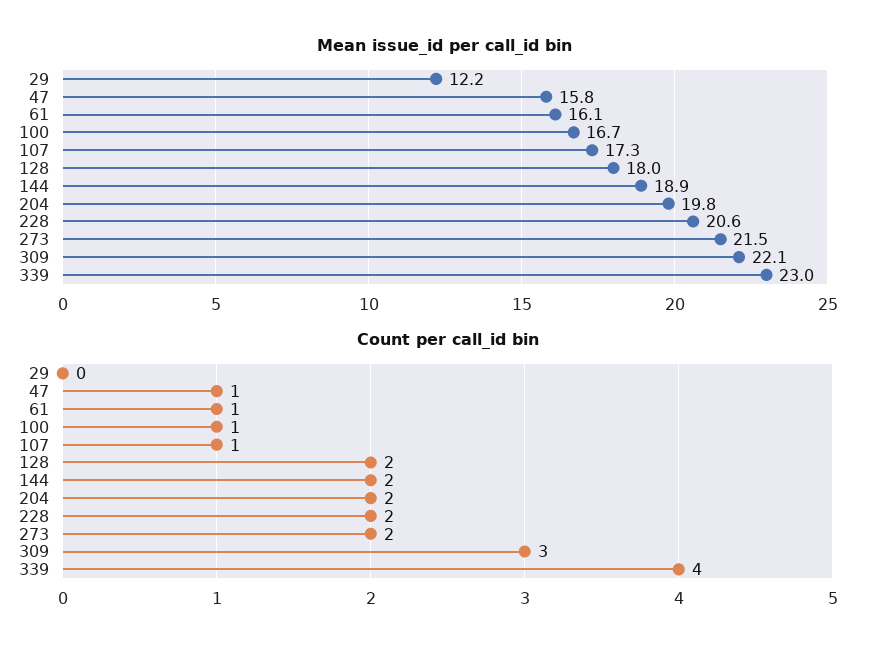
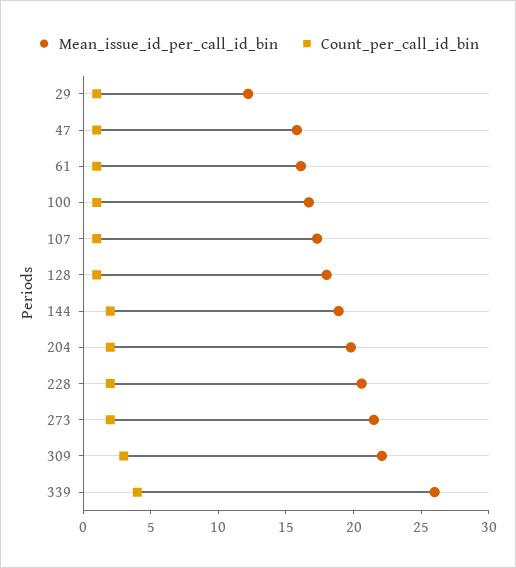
  {
    "Mean issue_id per call_id bin": {
      "29": 12.2,
      "47": 15.8,
      "61": 16.1,
      "100": 16.7,
      "107": 17.3,
      "128": 18,
      "144": 18.9,
      "204": 19.8,
      "228": 20.6,
      "273": 21.5,
      "309": 22.1,
-     "339": 23
+     "339": 26
    },
    "Count per call_id bin": {
-     "29": 0,
+     "29": 1,
      "47": 1,
      "61": 1,
      "100": 1,
      "107": 1,
-     "128": 2,
+     "128": 1,
      "144": 2,
      "204": 2,
      "228": 2,
      "273": 2,
      "309": 3,
      "339": 4
    }
  }

